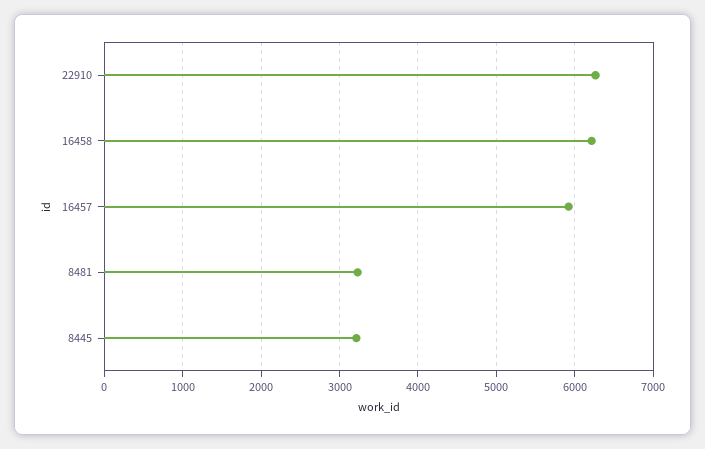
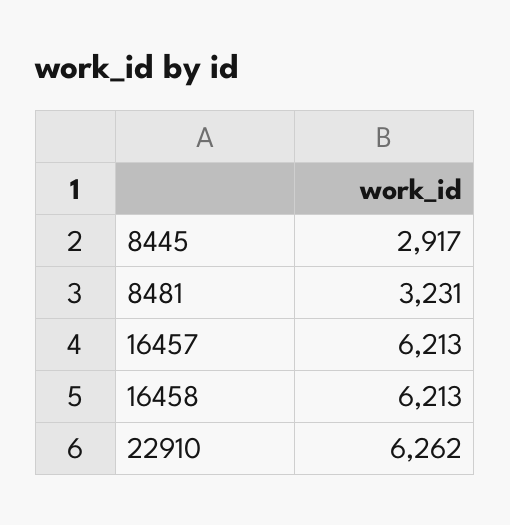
  {
    "22910": 6262,
    "16458": 6213,
-   "16457": 5900,
+   "16457": 6213,
    "8481": 3231,
-   "8445": 3200
+   "8445": 2917
  }

